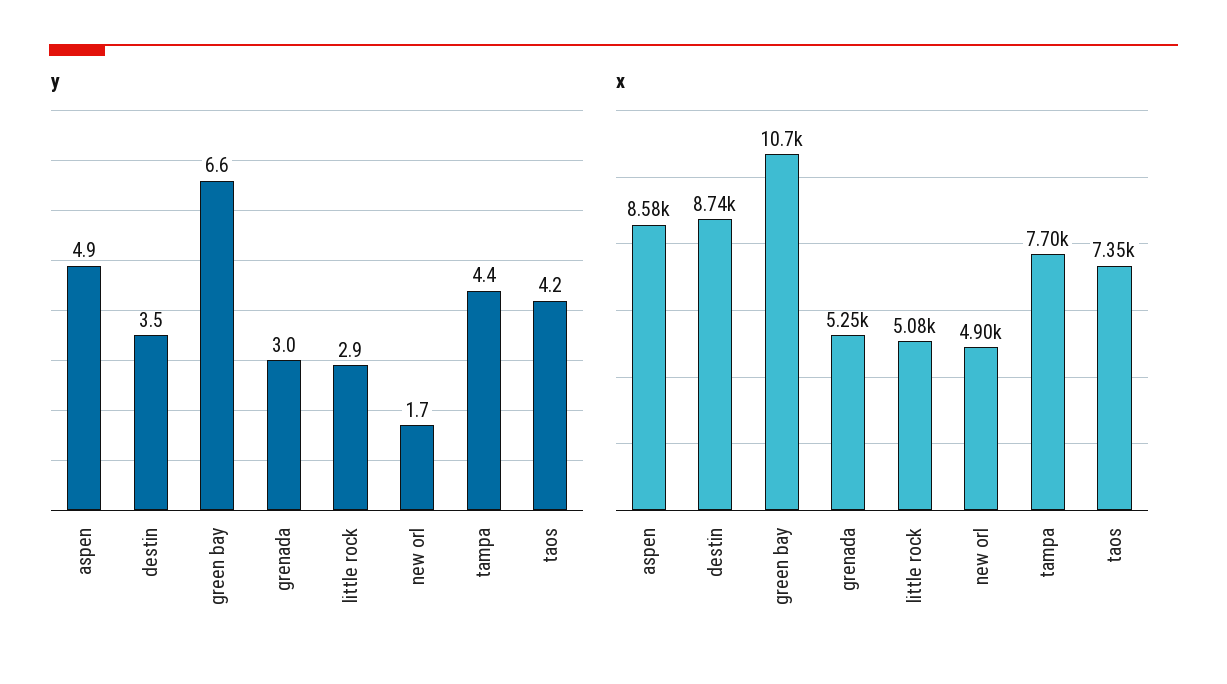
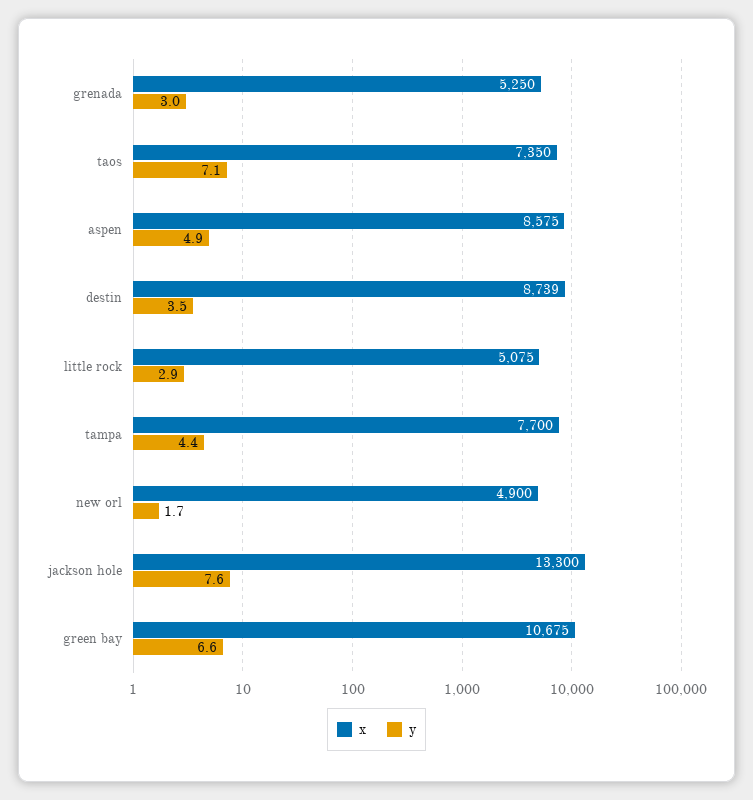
  {
    "y": {
      "aspen": 4.9,
      "destin": 3.5,
      "green bay": 6.6,
      "grenada": 3,
      "little rock": 2.9,
      "new orl": 1.7,
      "tampa": 4.4,
-     "taos": 4.2
+     "taos": 7.1,
+     "jackson hole": 7.6
    },
    "x": {
      "aspen": 8575,
      "destin": 8739,
      "green bay": 10675,
      "grenada": 5250,
      "little rock": 5075,
      "new orl": 4900,
      "tampa": 7700,
-     "taos": 7350
+     "taos": 7350,
+     "jackson hole": 13300
    }
  }

